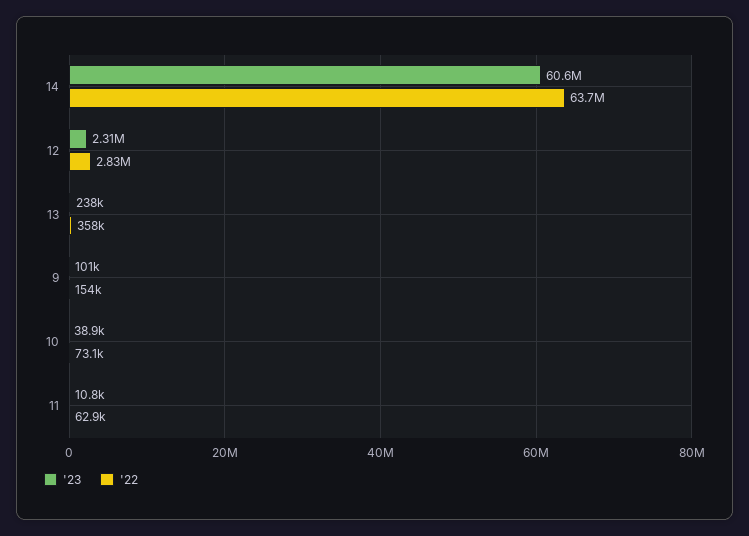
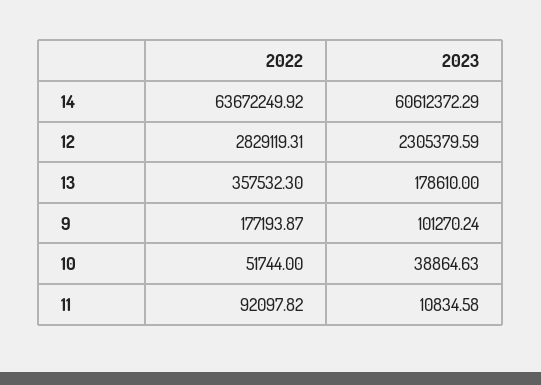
  {
    "'23": {
      "14": 60612372.29,
      "12": 2305379.59,
-     "13": 238000,
+     "13": 178610,
      "9": 101270.24,
      "10": 38864.63,
      "11": 10834.58
    },
    "'22": {
      "14": 63672249.92,
      "12": 2829119.31,
      "13": 357532.3,
-     "9": 154000,
+     "9": 177193.87,
-     "10": 73100,
+     "10": 51744,
-     "11": 62900
+     "11": 92097.82
    }
  }

